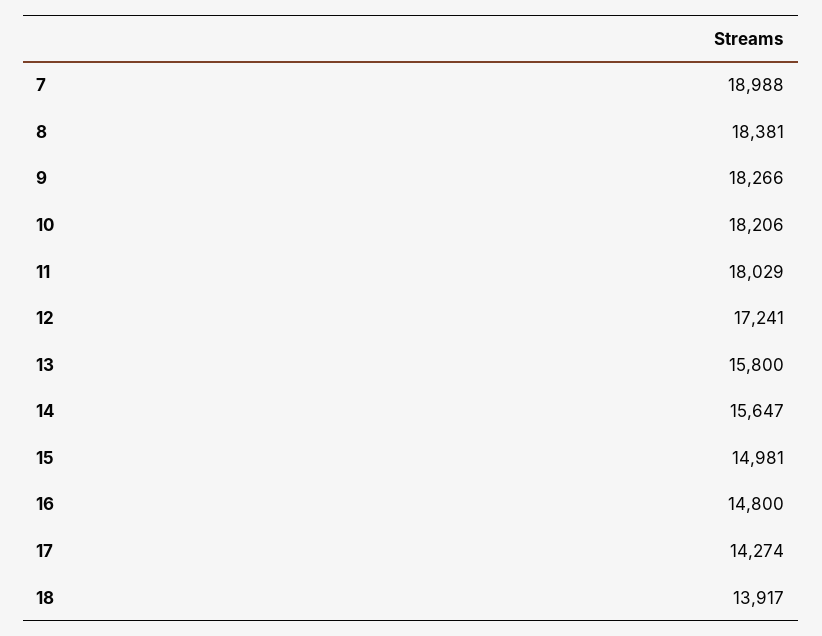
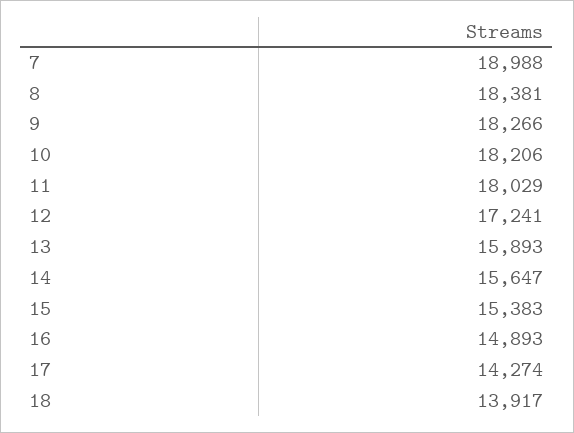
  {
    "7": 18988,
    "8": 18381,
    "9": 18266,
    "10": 18206,
    "11": 18029,
    "12": 17241,
-   "13": 15800,
+   "13": 15893,
    "14": 15647,
-   "15": 14981,
+   "15": 15383,
-   "16": 14800,
+   "16": 14893,
    "17": 14274,
    "18": 13917
  }

